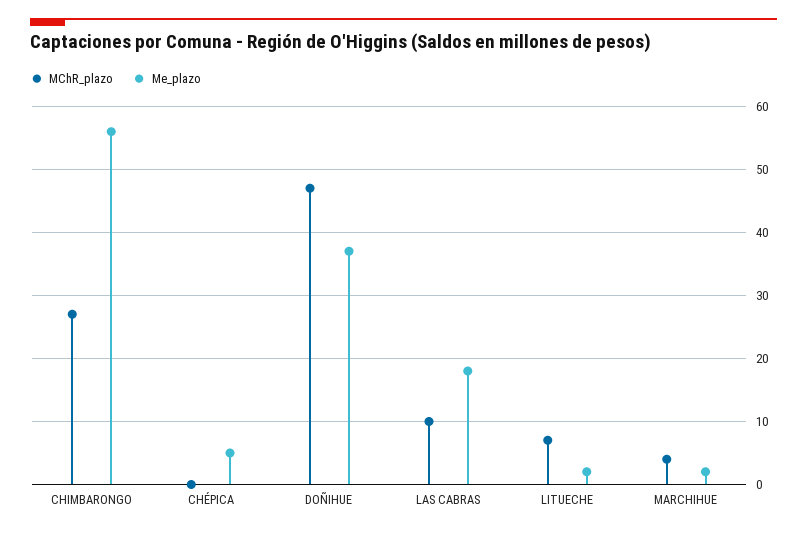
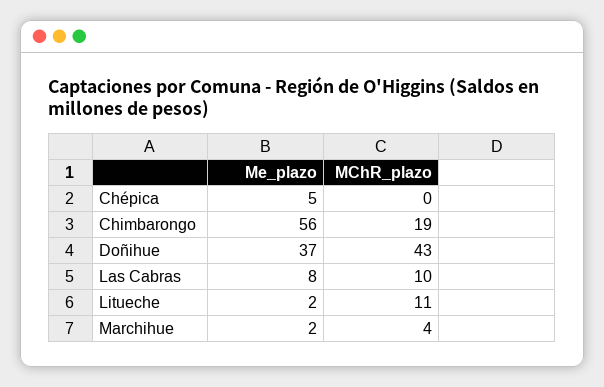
  {
    "MChR_plazo": {
-     "CHIMBARONGO": 27,
+     "CHIMBARONGO": 19,
      "CHÉPICA": 0,
-     "DOÑIHUE": 47,
+     "DOÑIHUE": 43,
      "LAS CABRAS": 10,
-     "LITUECHE": 7,
+     "LITUECHE": 11,
      "MARCHIHUE": 4
    },
    "Me_plazo": {
      "CHIMBARONGO": 56,
      "CHÉPICA": 5,
      "DOÑIHUE": 37,
-     "LAS CABRAS": 18,
+     "LAS CABRAS": 8,
      "LITUECHE": 2,
      "MARCHIHUE": 2
    }
  }

